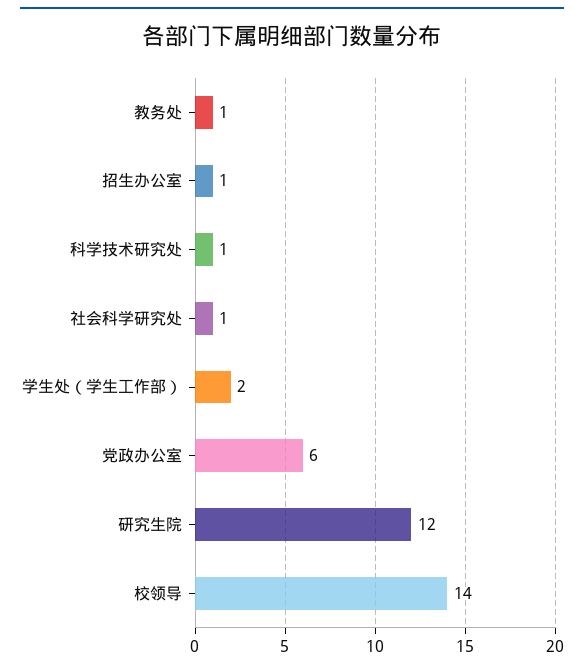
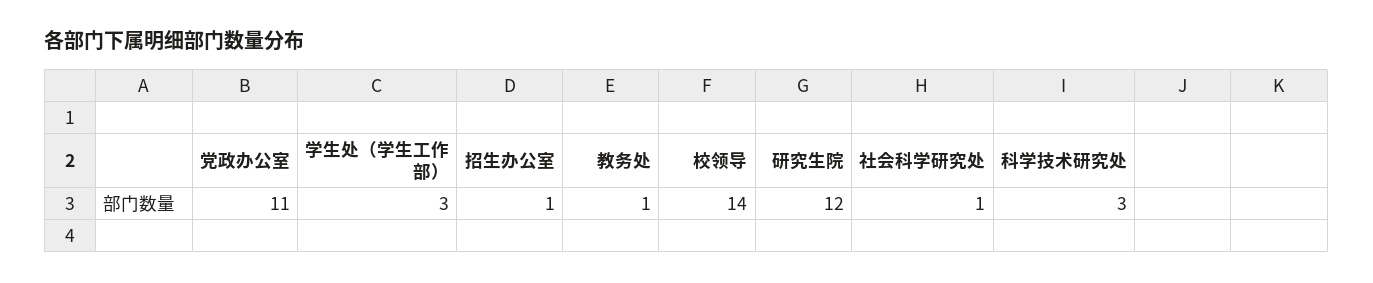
  {
    "教务处": 1,
    "招生办公室": 1,
-   "科学技术研究处": 1,
+   "科学技术研究处": 3,
    "社会科学研究处": 1,
-   "学生处（学生工作部）": 2,
+   "学生处（学生工作部）": 3,
-   "党政办公室": 6,
+   "党政办公室": 11,
    "研究生院": 12,
    "校领导": 14
  }

